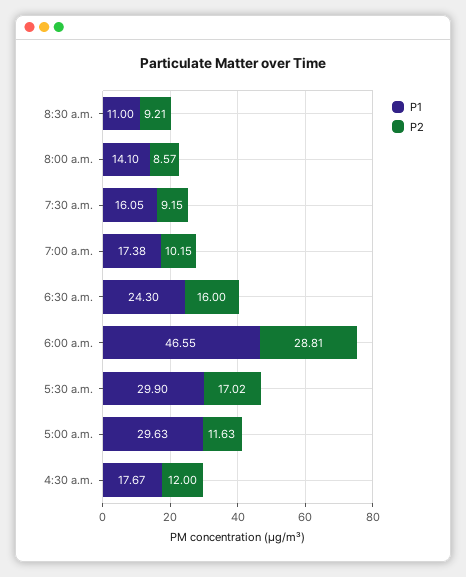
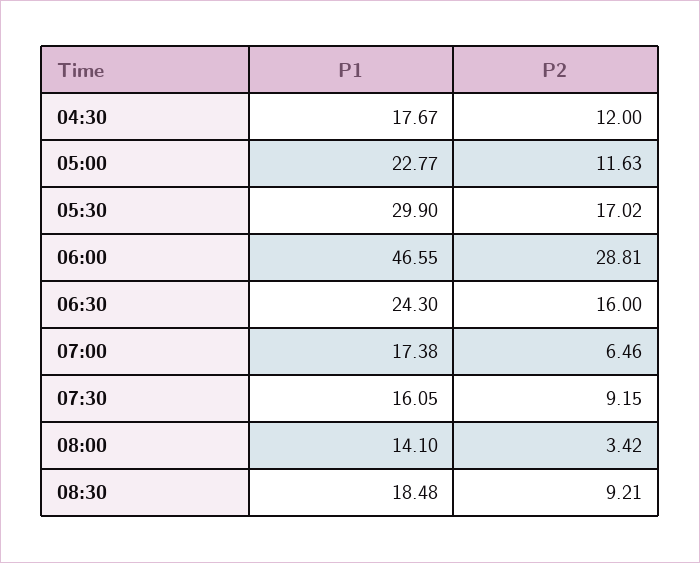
  {
    "P1": {
-     "8:30 a.m.": 11,
+     "8:30 a.m.": 18.48,
      "8:00 a.m.": 14.1,
      "7:30 a.m.": 16.05,
      "7:00 a.m.": 17.38,
      "6:30 a.m.": 24.3,
      "6:00 a.m.": 46.55,
      "5:30 a.m.": 29.9,
-     "5:00 a.m.": 29.63,
+     "5:00 a.m.": 22.77,
      "4:30 a.m.": 17.67
    },
    "P2": {
      "8:30 a.m.": 9.21,
-     "8:00 a.m.": 8.57,
+     "8:00 a.m.": 3.42,
      "7:30 a.m.": 9.15,
-     "7:00 a.m.": 10.15,
+     "7:00 a.m.": 6.46,
      "6:30 a.m.": 16,
      "6:00 a.m.": 28.81,
      "5:30 a.m.": 17.02,
      "5:00 a.m.": 11.63,
      "4:30 a.m.": 12
    }
  }

